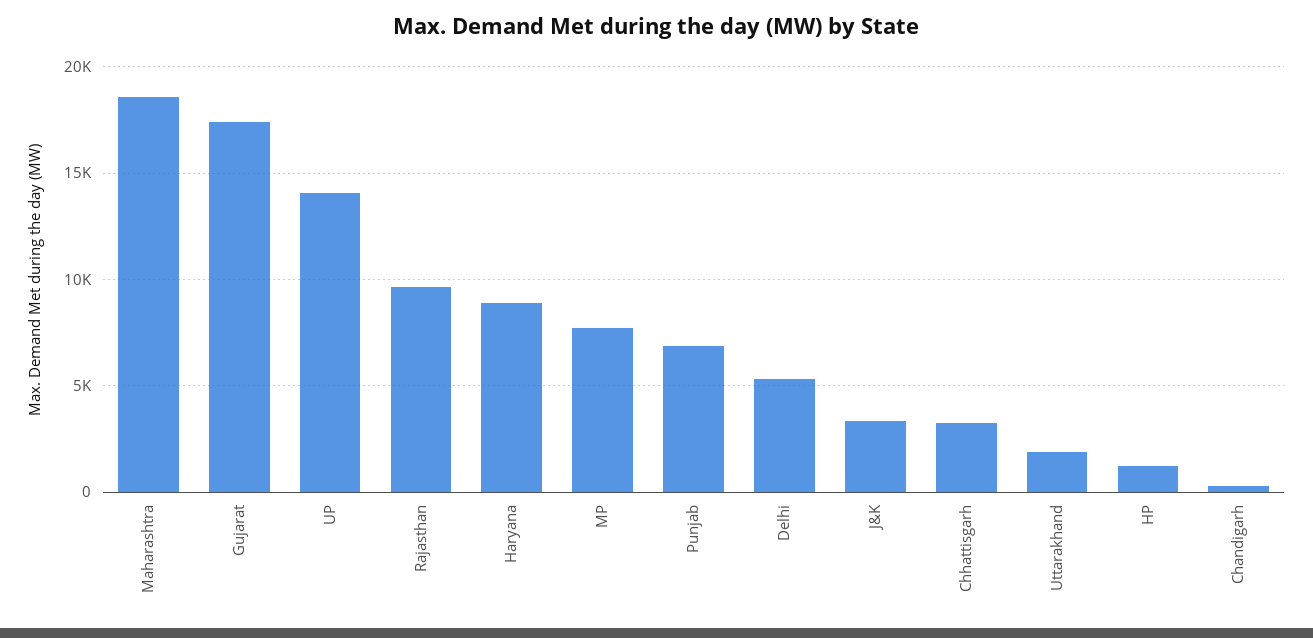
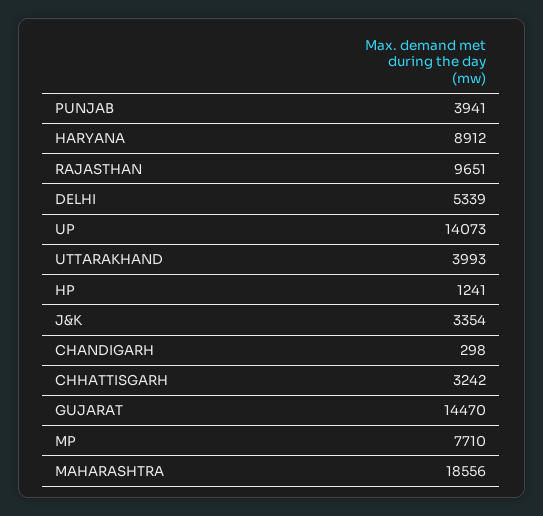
  {
    "Maharashtra": 18556,
-   "Gujarat": 17500,
+   "Gujarat": 14470,
    "UP": 14073,
    "Rajasthan": 9651,
    "Haryana": 8912,
    "MP": 7710,
-   "Punjab": 7000,
+   "Punjab": 3941,
    "Delhi": 5339,
    "J&K": 3354,
    "Chhattisgarh": 3242,
-   "Uttarakhand": 2000,
+   "Uttarakhand": 3993,
    "HP": 1241,
    "Chandigarh": 298
  }

